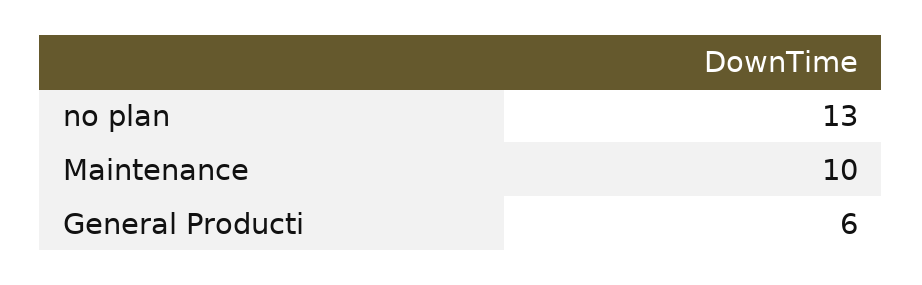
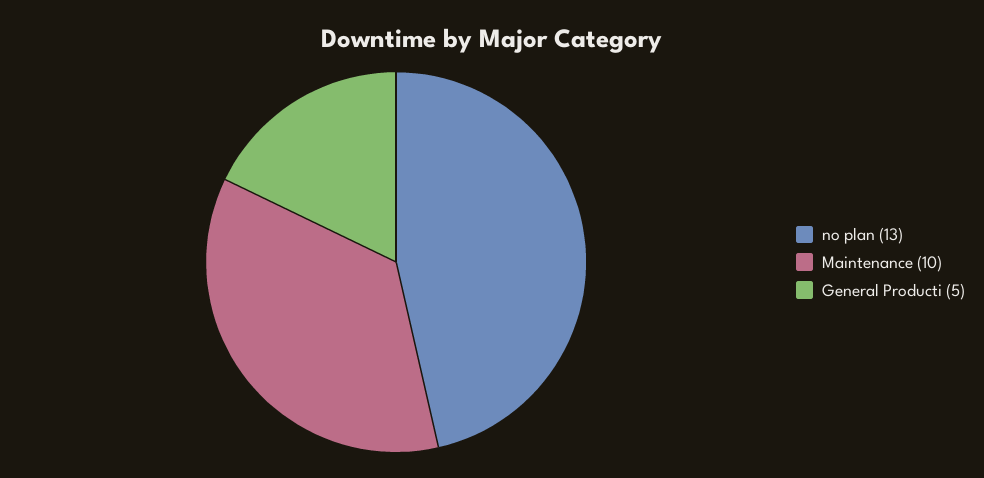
  {
    "no plan": 13,
    "Maintenance": 10,
-   "General Producti": 6
+   "General Producti": 5
  }

